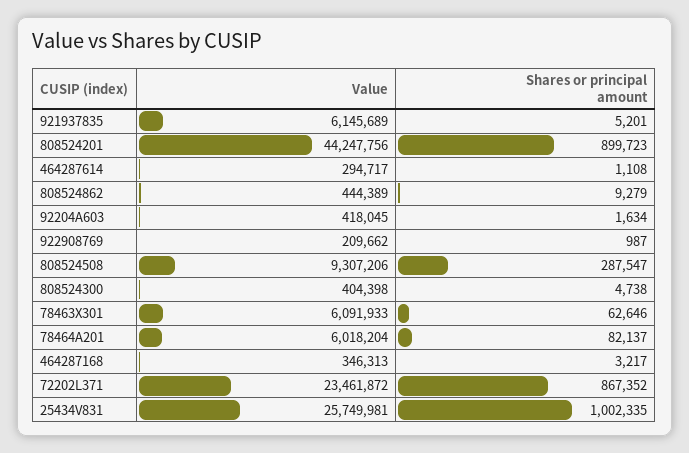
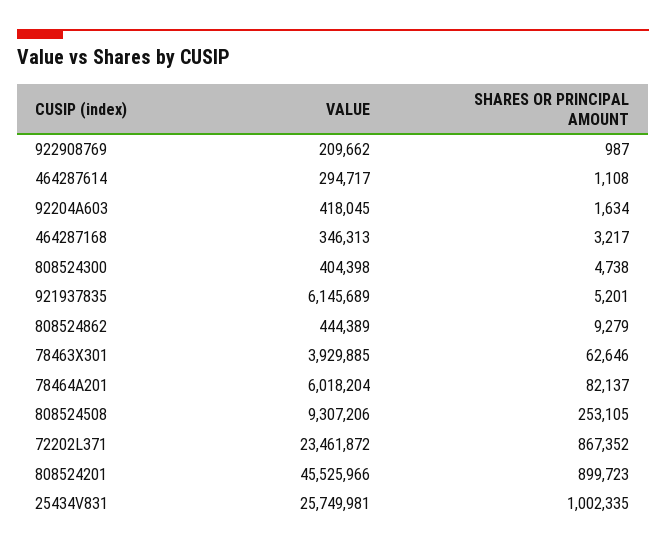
  {
    "Value": {
      "921937835": 6145689,
-     "808524201": 44247756,
+     "808524201": 45525966,
      "464287614": 294717,
      "808524862": 444389,
      "92204A603": 418045,
      "922908769": 209662,
      "808524508": 9307206,
      "808524300": 404398,
-     "78463X301": 6091933,
+     "78463X301": 3929885,
      "78464A201": 6018204,
      "464287168": 346313,
      "72202L371": 23461872,
      "25434V831": 25749981
    },
    "Shares or principal amount": {
      "921937835": 5201,
      "808524201": 899723,
      "464287614": 1108,
      "808524862": 9279,
      "92204A603": 1634,
      "922908769": 987,
-     "808524508": 287547,
+     "808524508": 253105,
      "808524300": 4738,
      "78463X301": 62646,
      "78464A201": 82137,
      "464287168": 3217,
      "72202L371": 867352,
      "25434V831": 1002335
    }
  }

